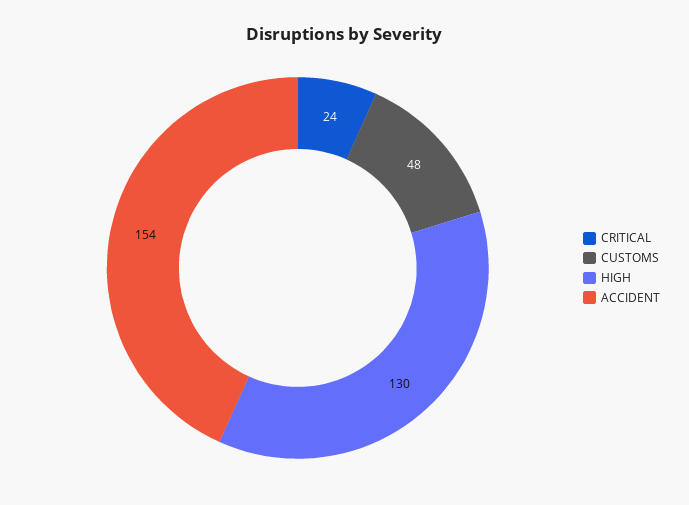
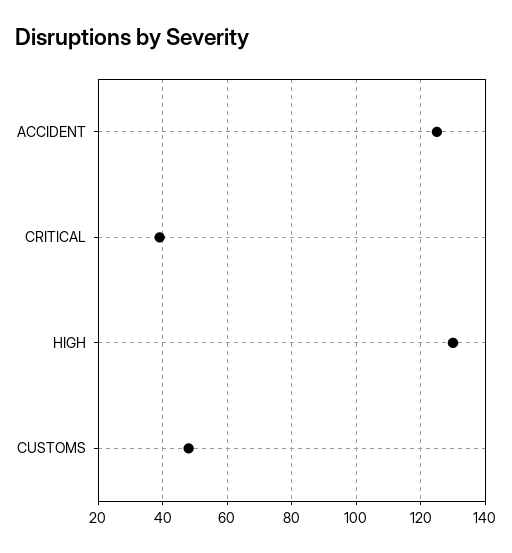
  {
-   "CRITICAL": 24,
+   "CRITICAL": 40,
    "CUSTOMS": 48,
    "HIGH": 130,
-   "ACCIDENT": 154
+   "ACCIDENT": 125
  }

